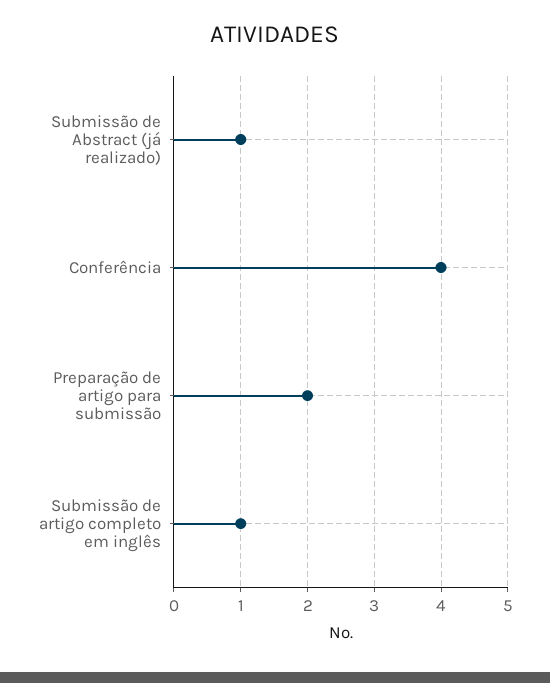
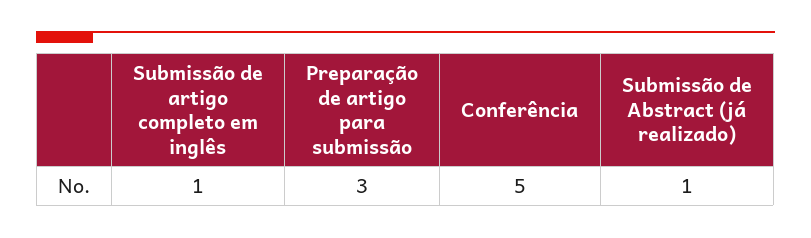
  {
    "Submissão de Abstract (já realizado)": 1,
-   "Conferência": 4,
+   "Conferência": 5,
-   "Preparação de artigo para submissão": 2,
+   "Preparação de artigo para submissão": 3,
    "Submissão de artigo completo em inglês": 1
  }

